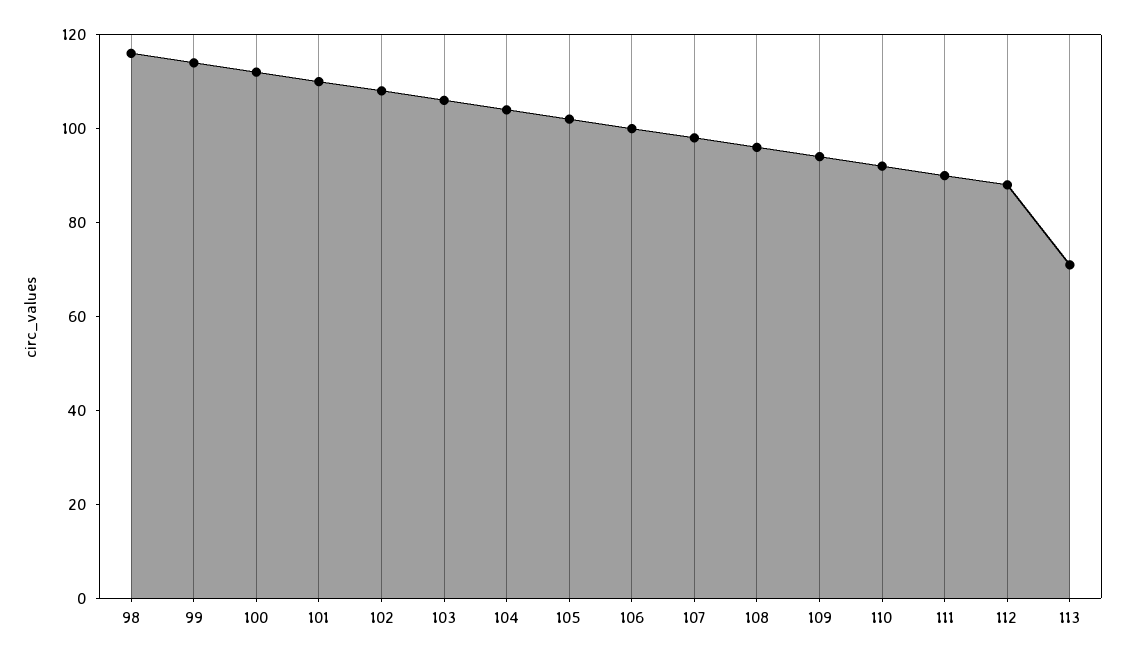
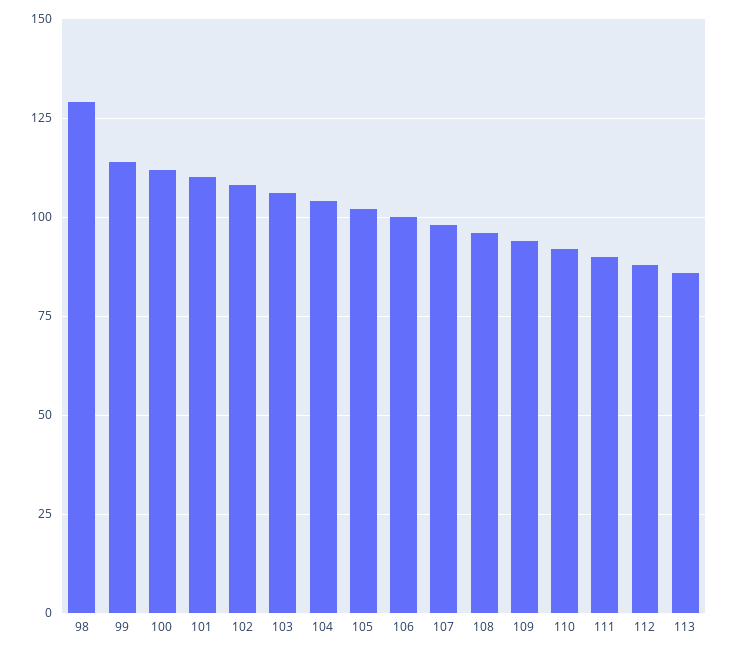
  {
-   "98": 115,
+   "98": 130,
    "99": 115,
    "100": 110,
    "101": 110,
    "102": 110,
    "103": 105,
    "104": 105,
    "105": 100,
    "106": 100,
    "107": 100,
    "108": 95,
    "109": 95,
    "110": 90,
    "111": 90,
    "112": 90,
-   "113": 70
+   "113": 85
  }

